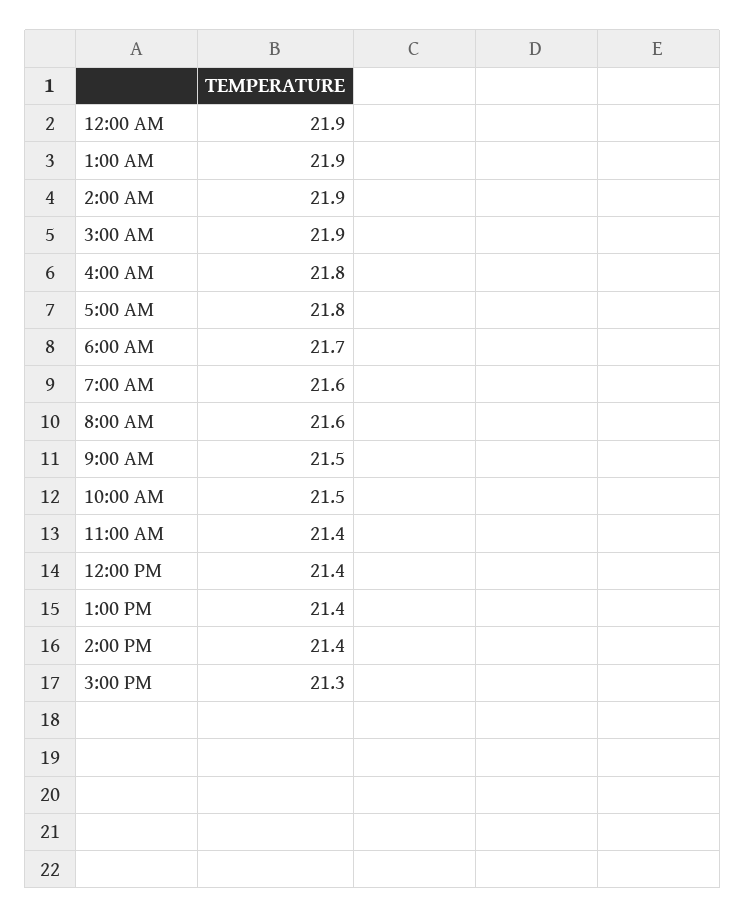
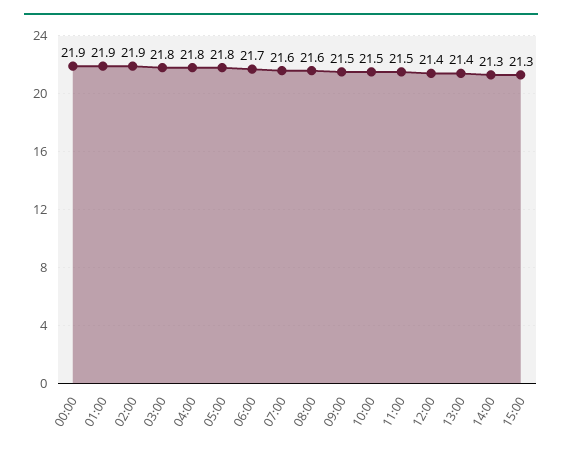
  {
    "12:00 AM": 21.9,
    "1:00 AM": 21.9,
    "2:00 AM": 21.9,
-   "3:00 AM": 21.9,
+   "3:00 AM": 21.8,
    "4:00 AM": 21.8,
    "5:00 AM": 21.8,
    "6:00 AM": 21.7,
    "7:00 AM": 21.6,
    "8:00 AM": 21.6,
    "9:00 AM": 21.5,
    "10:00 AM": 21.5,
-   "11:00 AM": 21.4,
+   "11:00 AM": 21.5,
    "12:00 PM": 21.4,
    "1:00 PM": 21.4,
-   "2:00 PM": 21.4,
+   "2:00 PM": 21.3,
    "3:00 PM": 21.3
  }

